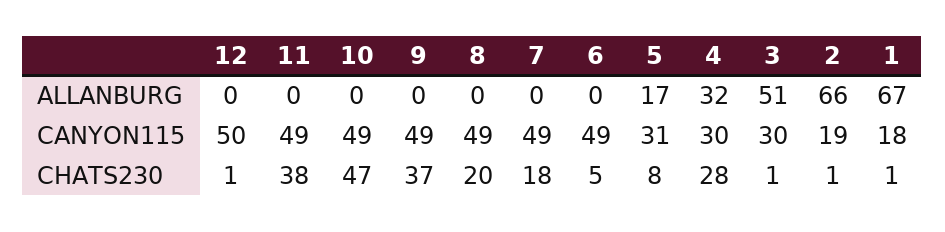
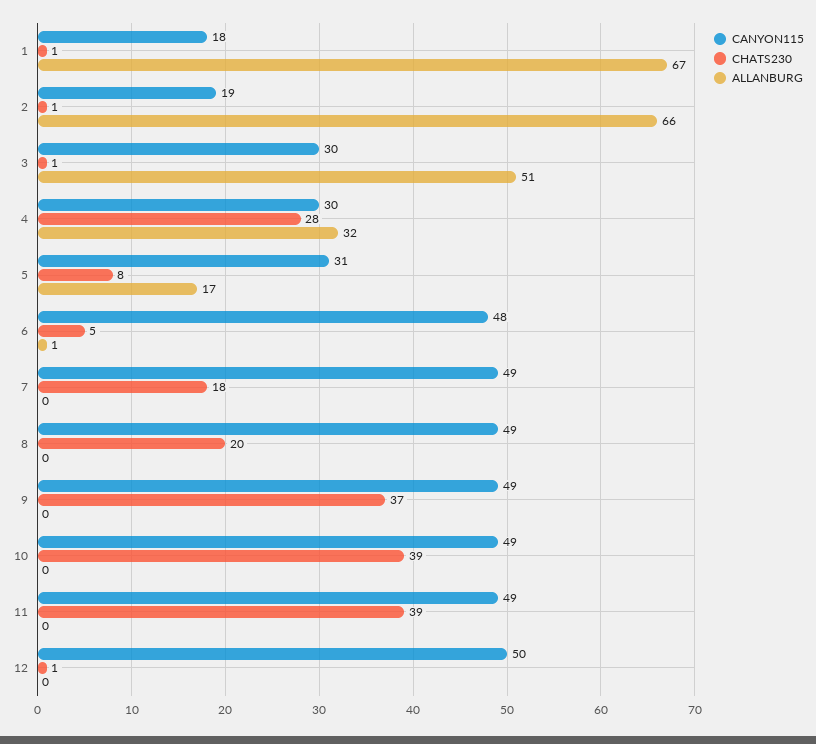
  {
    "ALLANBURG": {
      "12": 0,
      "11": 0,
      "10": 0,
      "9": 0,
      "8": 0,
      "7": 0,
-     "6": 0,
+     "6": 1,
      "5": 17,
      "4": 32,
      "3": 51,
      "2": 66,
      "1": 67
    },
    "CANYON115": {
      "12": 50,
      "11": 49,
      "10": 49,
      "9": 49,
      "8": 49,
      "7": 49,
-     "6": 49,
+     "6": 48,
      "5": 31,
      "4": 30,
      "3": 30,
      "2": 19,
      "1": 18
    },
    "CHATS230": {
      "12": 1,
-     "11": 38,
+     "11": 39,
-     "10": 47,
+     "10": 39,
      "9": 37,
      "8": 20,
      "7": 18,
      "6": 5,
      "5": 8,
      "4": 28,
      "3": 1,
      "2": 1,
      "1": 1
    }
  }

